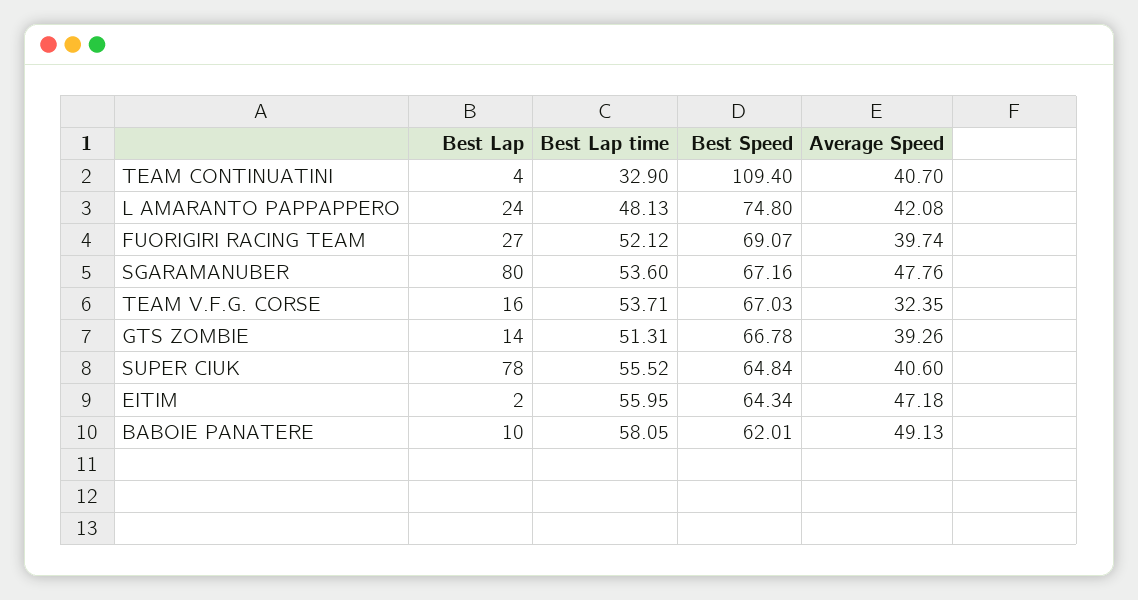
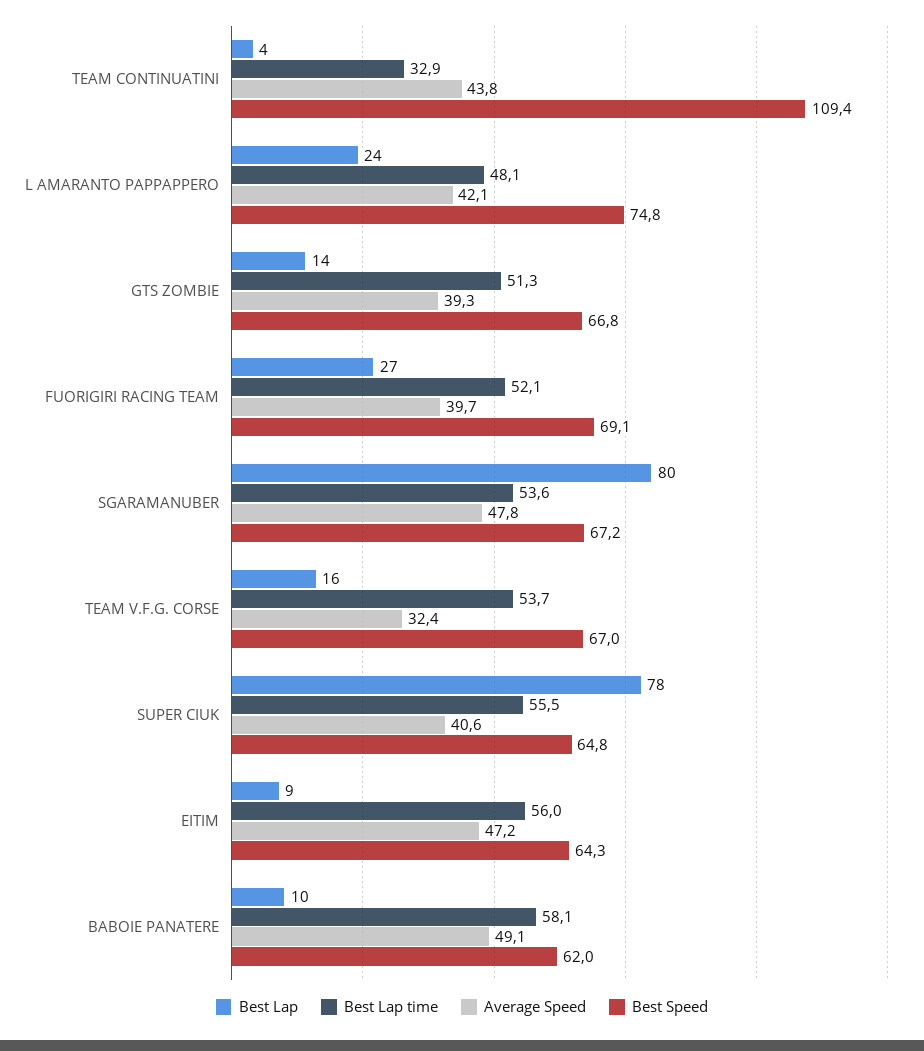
  {
    "Best Lap": {
      "TEAM CONTINUATINI": 4,
      "L AMARANTO PAPPAPPERO": 24,
      "FUORIGIRI RACING TEAM": 27,
      "SGARAMANUBER": 80,
      "TEAM V.F.G. CORSE": 16,
      "GTS ZOMBIE": 14,
      "SUPER CIUK": 78,
-     "EITIM": 2,
+     "EITIM": 9,
      "BABOIE PANATERE": 10
    },
    "Best Lap time": {
      "TEAM CONTINUATINI": 32.9,
      "L AMARANTO PAPPAPPERO": 48.13,
      "FUORIGIRI RACING TEAM": 52.12,
      "SGARAMANUBER": 53.6,
      "TEAM V.F.G. CORSE": 53.71,
      "GTS ZOMBIE": 51.31,
      "SUPER CIUK": 55.52,
      "EITIM": 55.95,
      "BABOIE PANATERE": 58.05
    },
    "Best Speed": {
      "TEAM CONTINUATINI": 109.4,
      "L AMARANTO PAPPAPPERO": 74.8,
      "FUORIGIRI RACING TEAM": 69.07,
      "SGARAMANUBER": 67.16,
      "TEAM V.F.G. CORSE": 67.03,
      "GTS ZOMBIE": 66.78,
      "SUPER CIUK": 64.84,
      "EITIM": 64.34,
      "BABOIE PANATERE": 62.01
    },
    "Average Speed": {
-     "TEAM CONTINUATINI": 40.7,
+     "TEAM CONTINUATINI": 43.8,
      "L AMARANTO PAPPAPPERO": 42.08,
      "FUORIGIRI RACING TEAM": 39.74,
      "SGARAMANUBER": 47.76,
      "TEAM V.F.G. CORSE": 32.35,
      "GTS ZOMBIE": 39.26,
      "SUPER CIUK": 40.6,
      "EITIM": 47.18,
      "BABOIE PANATERE": 49.13
    }
  }

